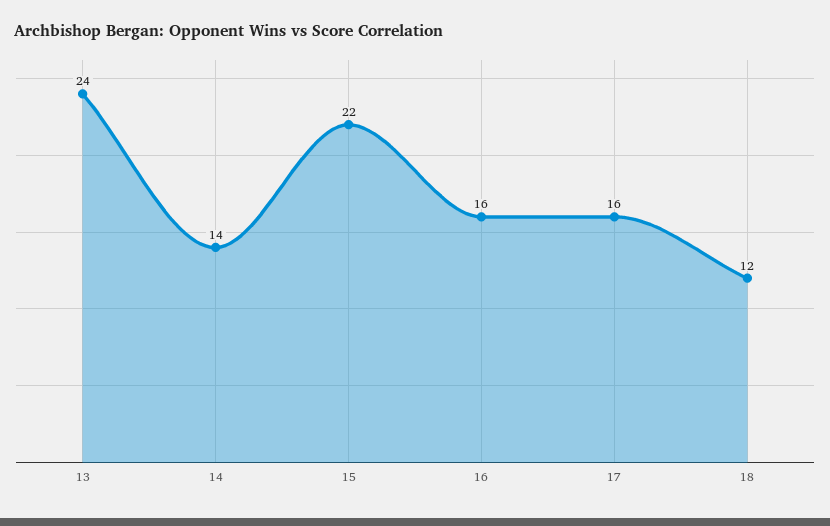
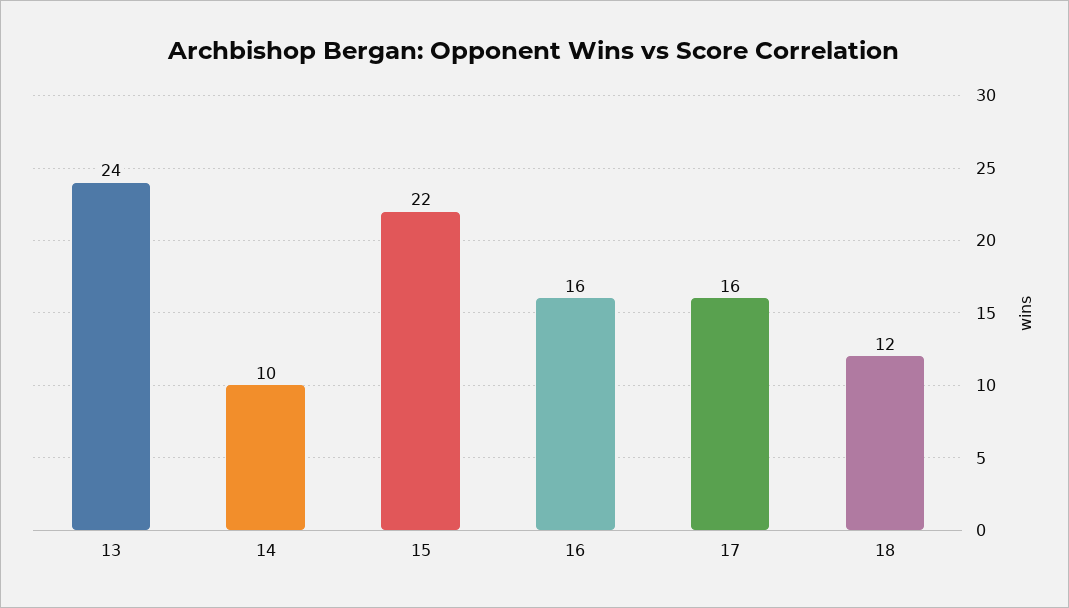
  {
    "13": 24,
-   "14": 14,
+   "14": 10,
    "15": 22,
    "16": 16,
    "17": 16,
    "18": 12
  }

